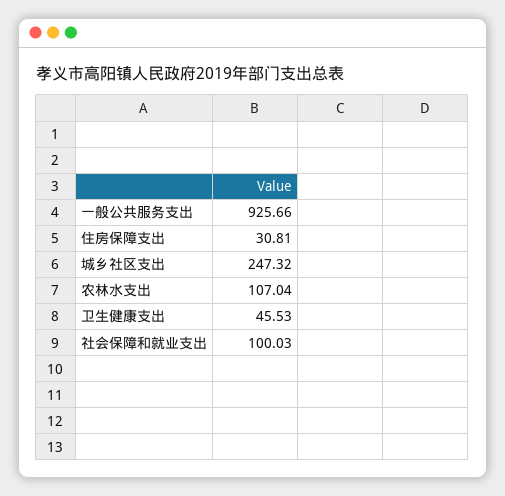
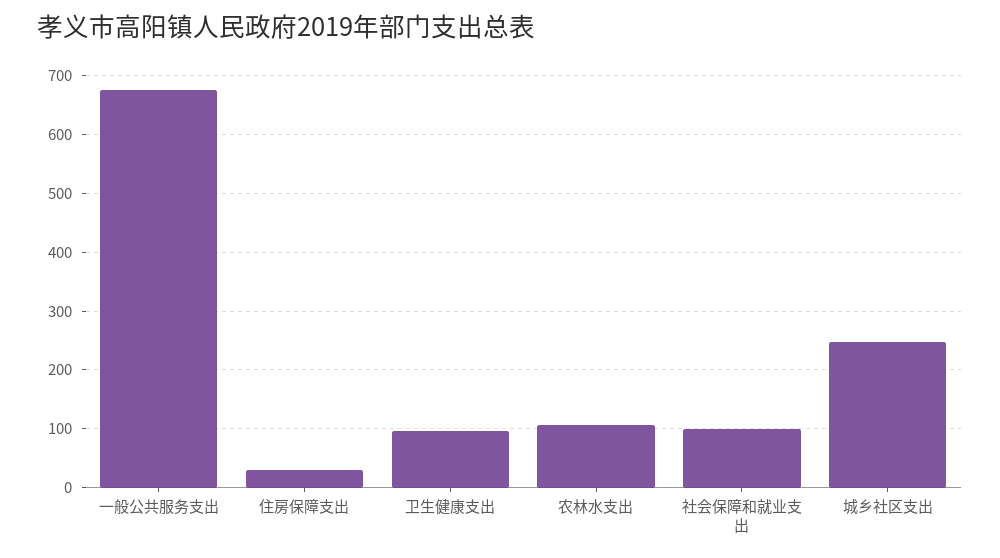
  {
-   "一般公共服务支出": 925.66,
+   "一般公共服务支出": 680,
    "住房保障支出": 30.81,
    "城乡社区支出": 247.32,
    "农林水支出": 107.04,
-   "卫生健康支出": 45.53,
+   "卫生健康支出": 100,
    "社会保障和就业支出": 100.03
  }

